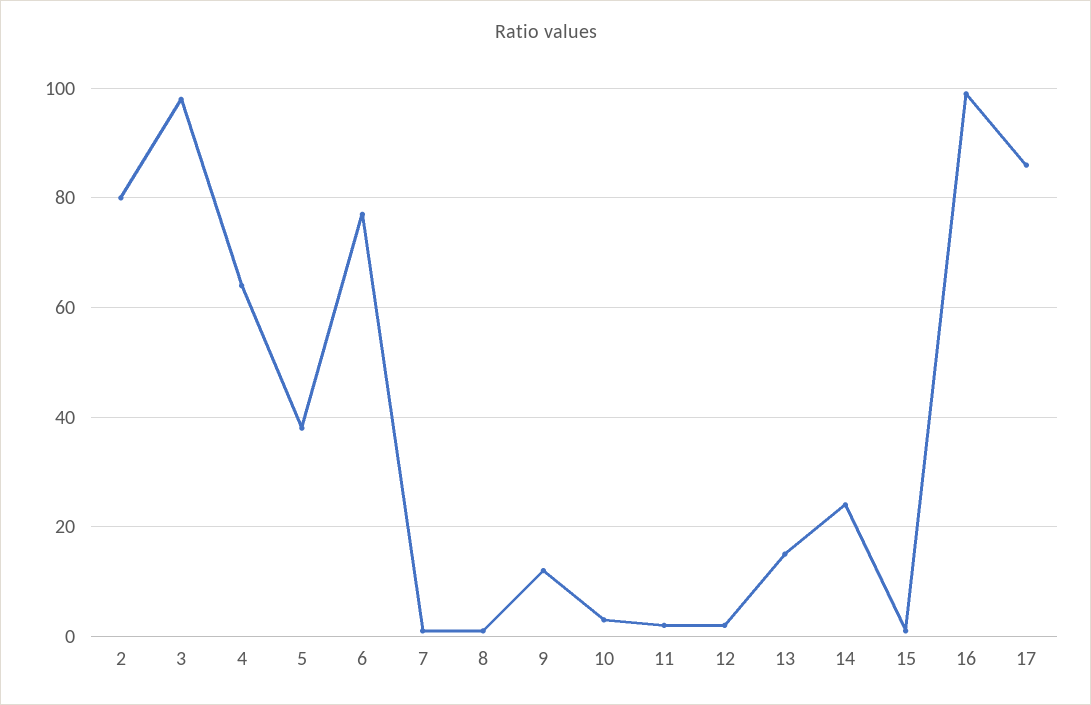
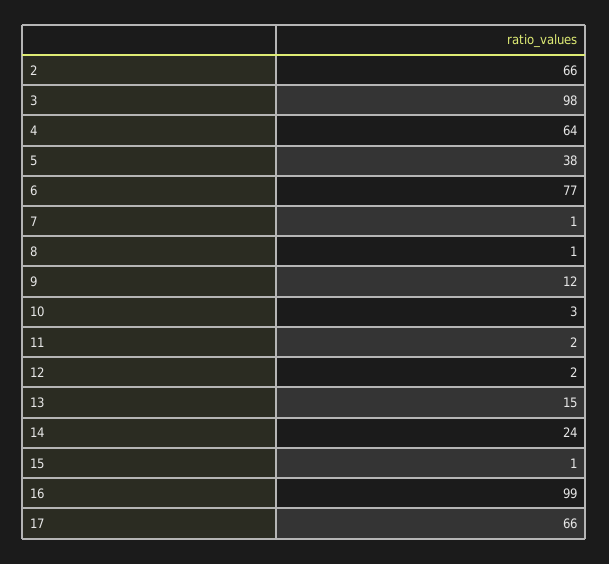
  {
-   "2": 80,
+   "2": 66,
    "3": 98,
    "4": 64,
    "5": 38,
    "6": 77,
    "7": 1,
    "8": 1,
    "9": 12,
    "10": 3,
    "11": 2,
    "12": 2,
    "13": 15,
    "14": 24,
    "15": 1,
    "16": 99,
-   "17": 85
+   "17": 66
  }

